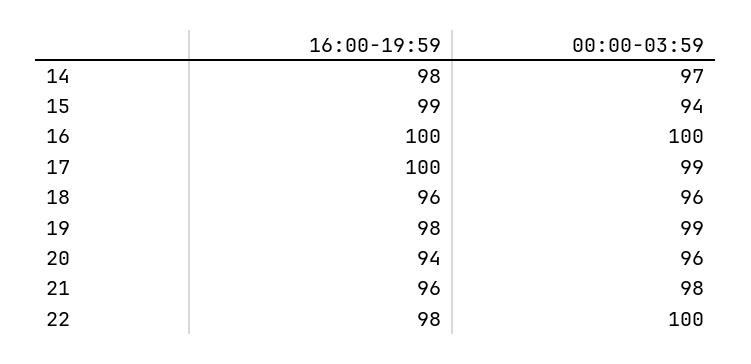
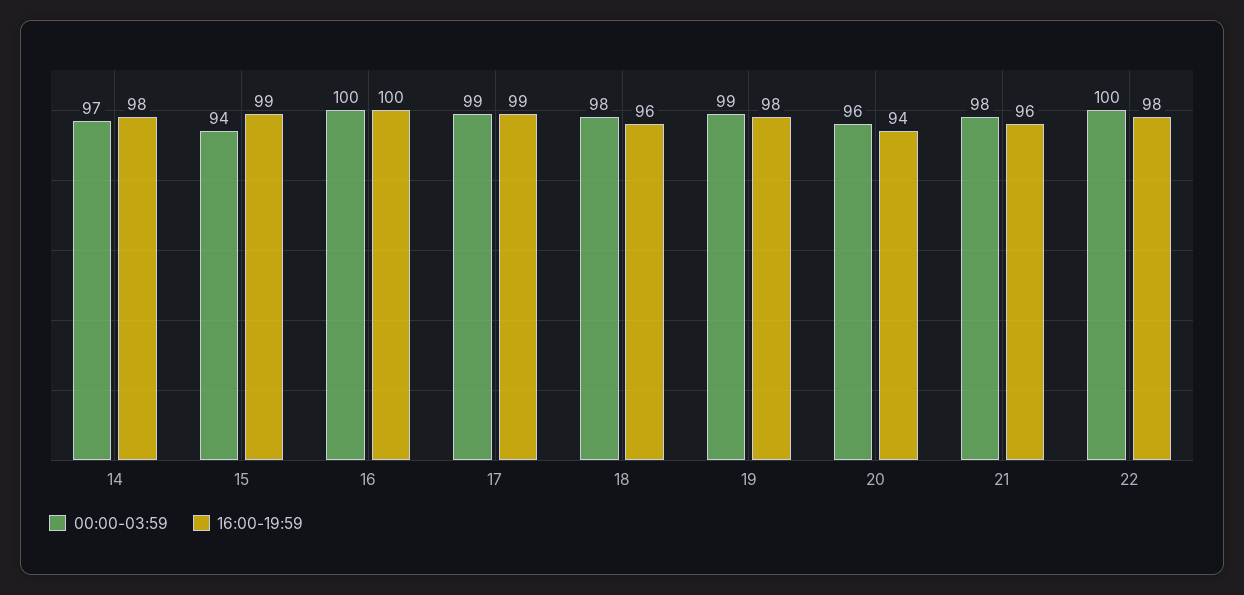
  {
    "16:00-19:59": {
      "14": 98,
      "15": 99,
      "16": 100,
-     "17": 100,
+     "17": 99,
      "18": 96,
      "19": 98,
      "20": 94,
      "21": 96,
      "22": 98
    },
    "00:00-03:59": {
      "14": 97,
      "15": 94,
      "16": 100,
      "17": 99,
-     "18": 96,
+     "18": 98,
      "19": 99,
      "20": 96,
      "21": 98,
      "22": 100
    }
  }

